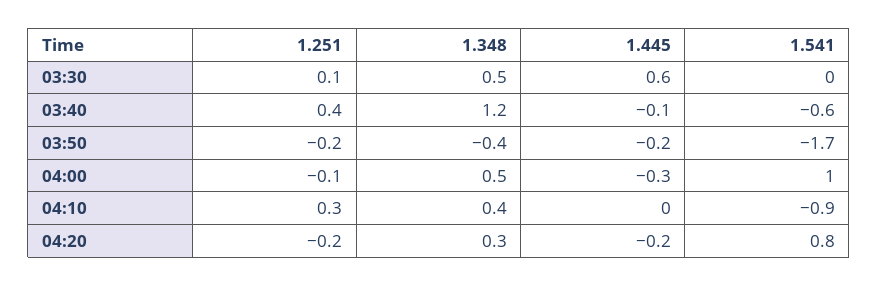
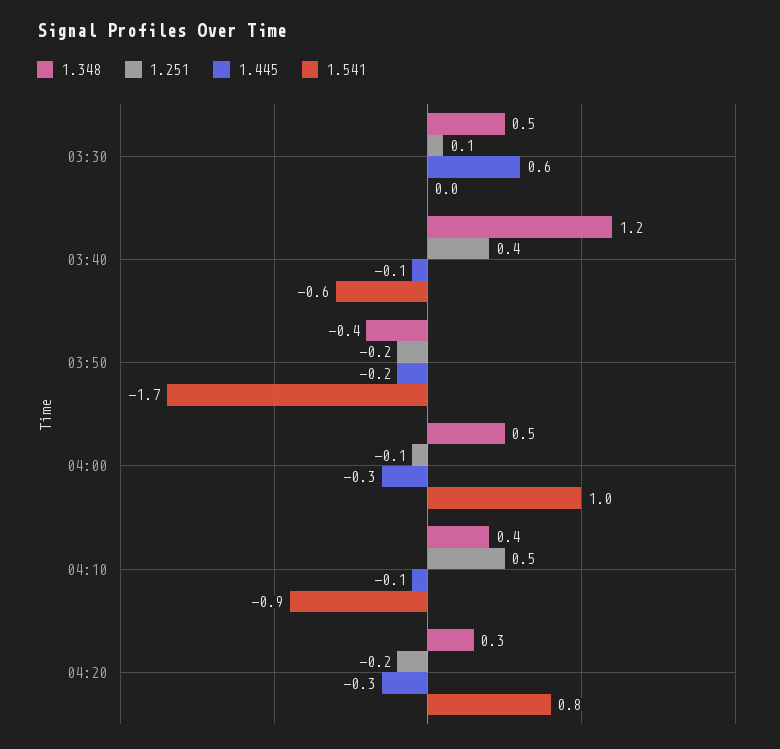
  {
    "1.251": {
      "03:30": 0.1,
      "03:40": 0.4,
      "03:50": -0.2,
      "04:00": -0.1,
-     "04:10": 0.3,
+     "04:10": 0.5,
      "04:20": -0.2
    },
    "1.348": {
      "03:30": 0.5,
      "03:40": 1.2,
      "03:50": -0.4,
      "04:00": 0.5,
      "04:10": 0.4,
      "04:20": 0.3
    },
    "1.445": {
      "03:30": 0.6,
      "03:40": -0.1,
      "03:50": -0.2,
      "04:00": -0.3,
-     "04:10": 0,
+     "04:10": -0.1,
-     "04:20": -0.2
+     "04:20": -0.3
    },
    "1.541": {
      "03:30": 0,
      "03:40": -0.6,
      "03:50": -1.7,
      "04:00": 1,
      "04:10": -0.9,
      "04:20": 0.8
    }
  }

